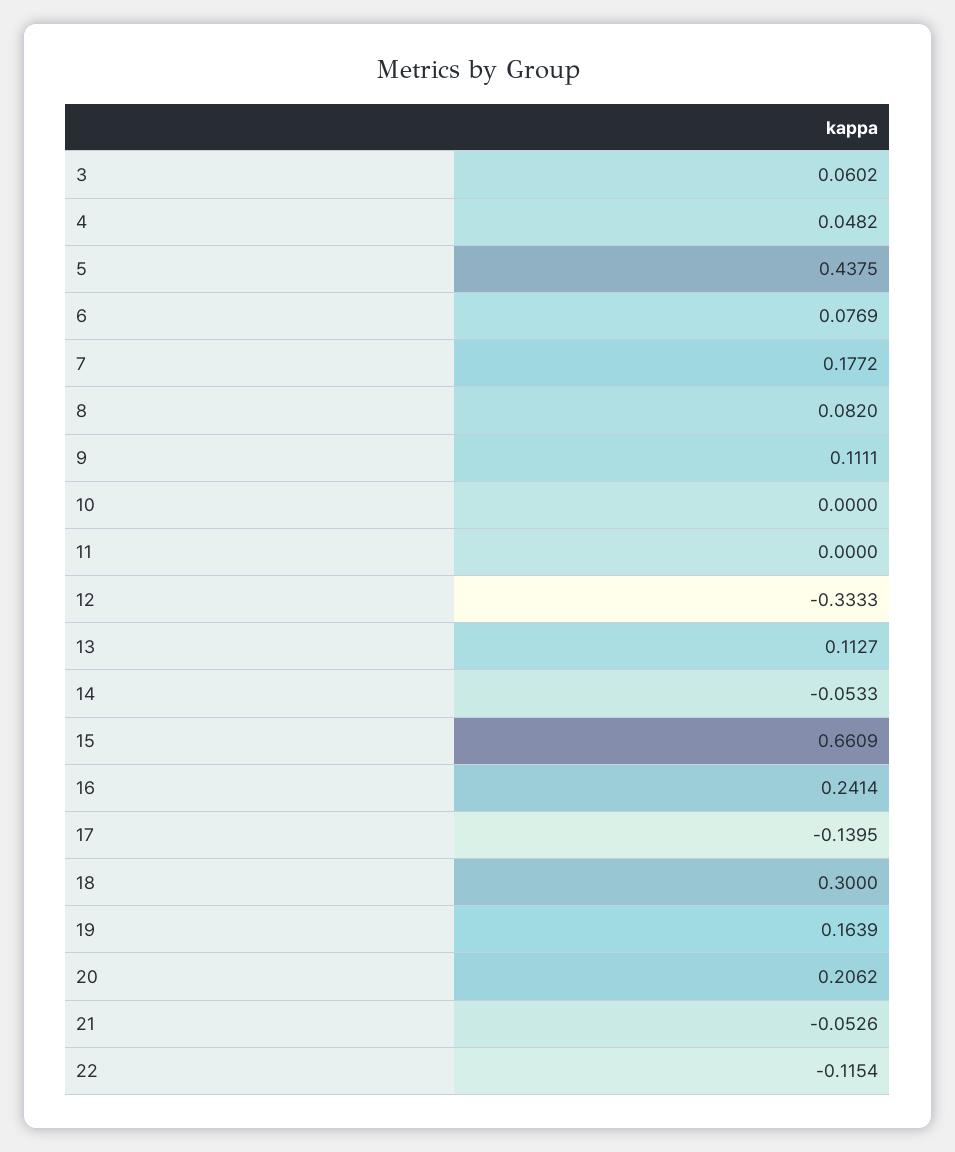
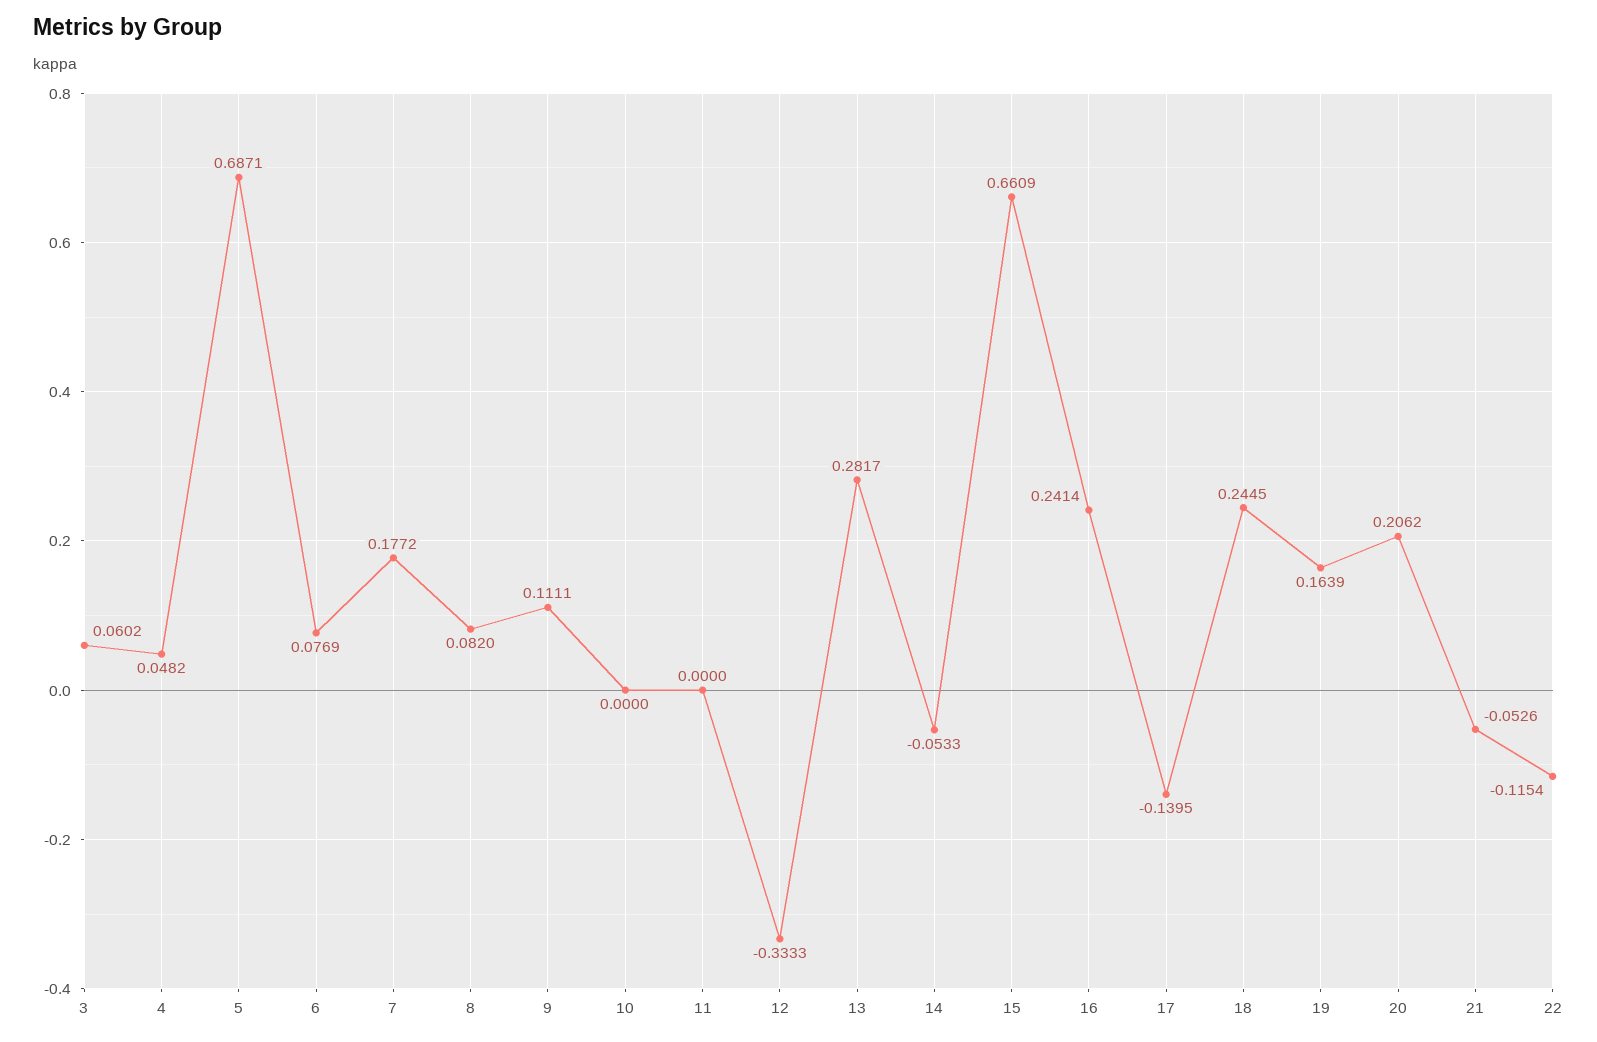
  {
    "3": 0.0602,
    "4": 0.0482,
-   "5": 0.4375,
+   "5": 0.6871,
    "6": 0.0769,
    "7": 0.1772,
    "8": 0.082,
    "9": 0.1111,
    "10": 0,
    "11": 0,
    "12": -0.3333,
-   "13": 0.1127,
+   "13": 0.2817,
    "14": -0.0533,
    "15": 0.6609,
    "16": 0.2414,
    "17": -0.1395,
-   "18": 0.3,
+   "18": 0.2445,
    "19": 0.1639,
    "20": 0.2062,
    "21": -0.0526,
    "22": -0.1154
  }

